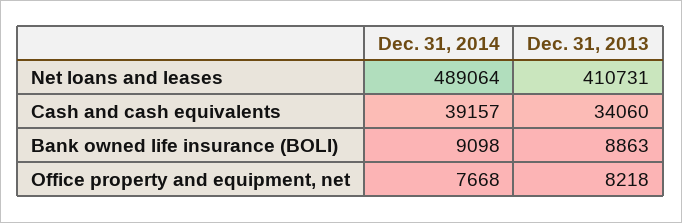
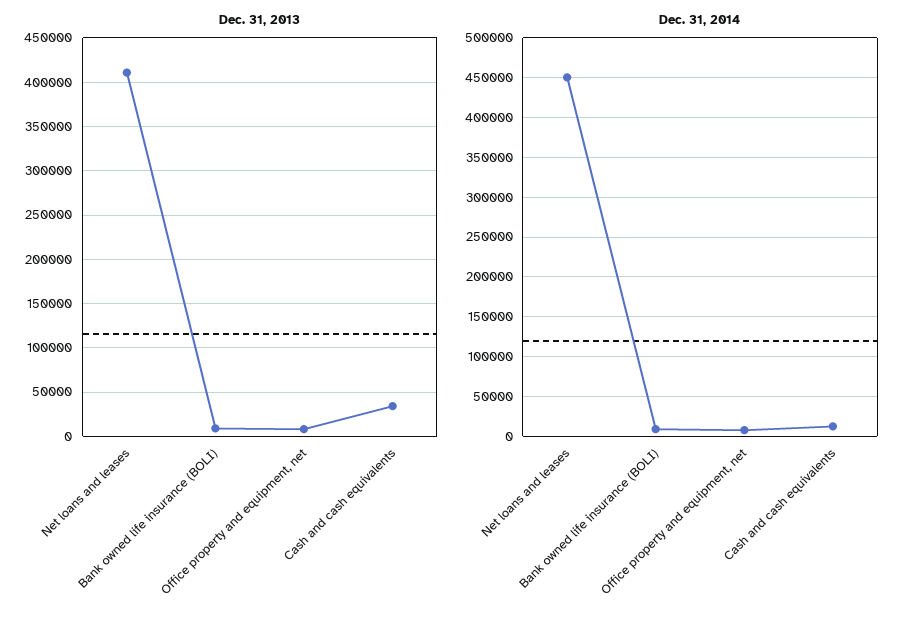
  {
    "Dec. 31, 2014": {
-     "Net loans and leases": 489064,
+     "Net loans and leases": 450000,
-     "Cash and cash equivalents": 39157,
+     "Cash and cash equivalents": 10000,
      "Bank owned life insurance (BOLI)": 9098,
      "Office property and equipment, net": 7668
    },
    "Dec. 31, 2013": {
      "Net loans and leases": 410731,
      "Cash and cash equivalents": 34060,
      "Bank owned life insurance (BOLI)": 8863,
      "Office property and equipment, net": 8218
    }
  }

